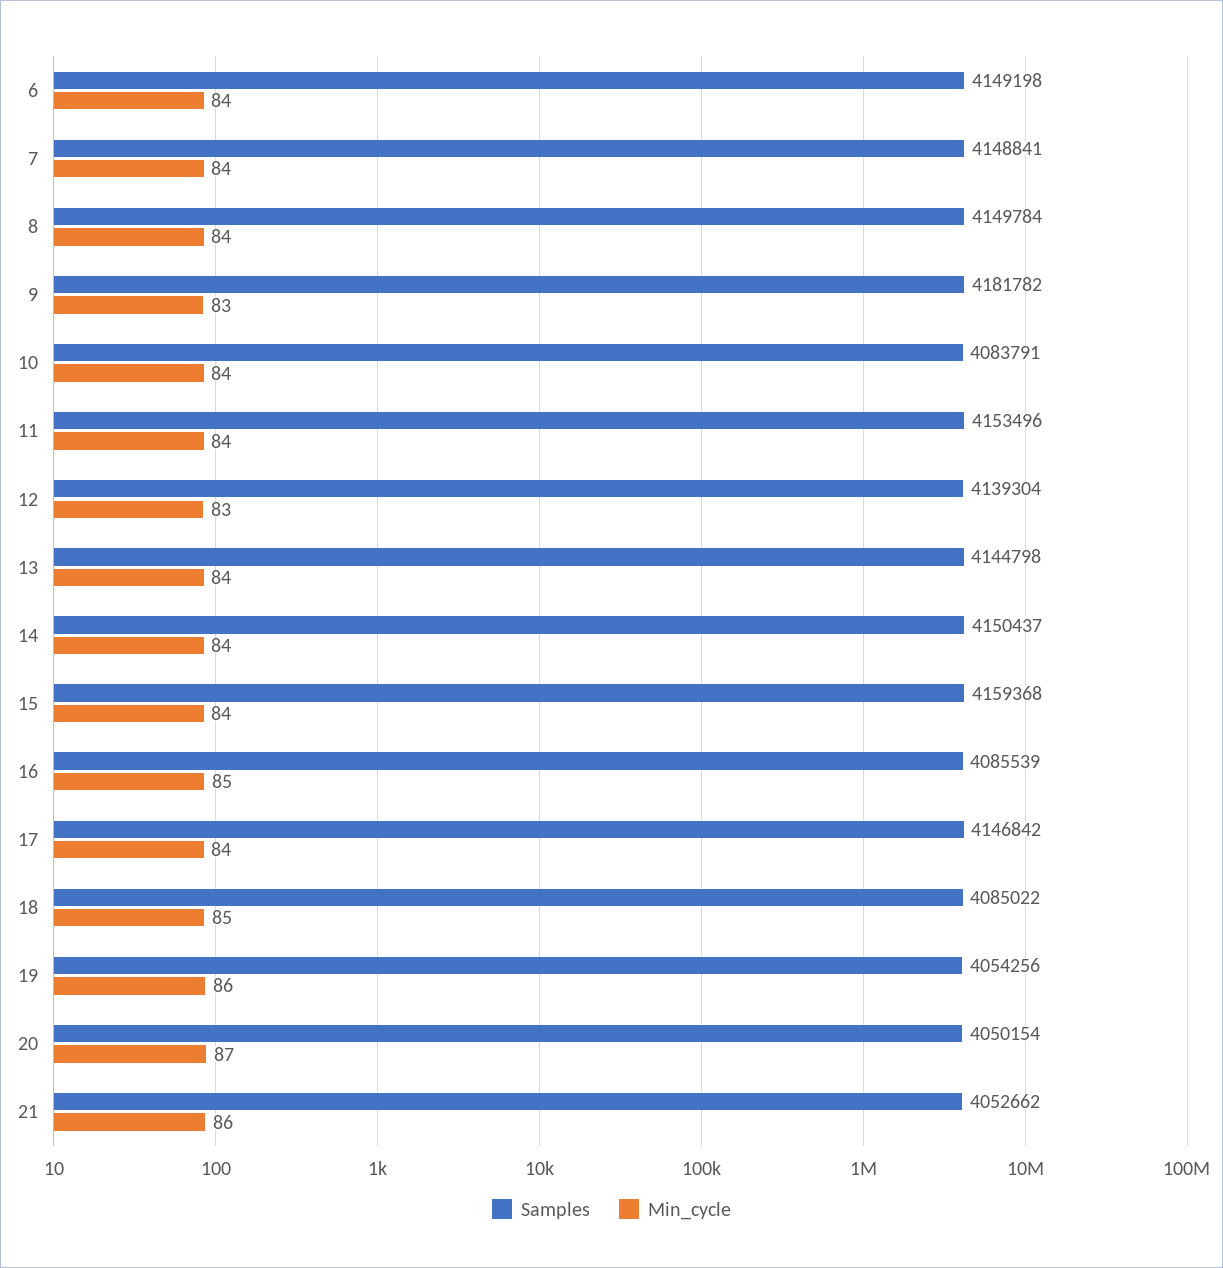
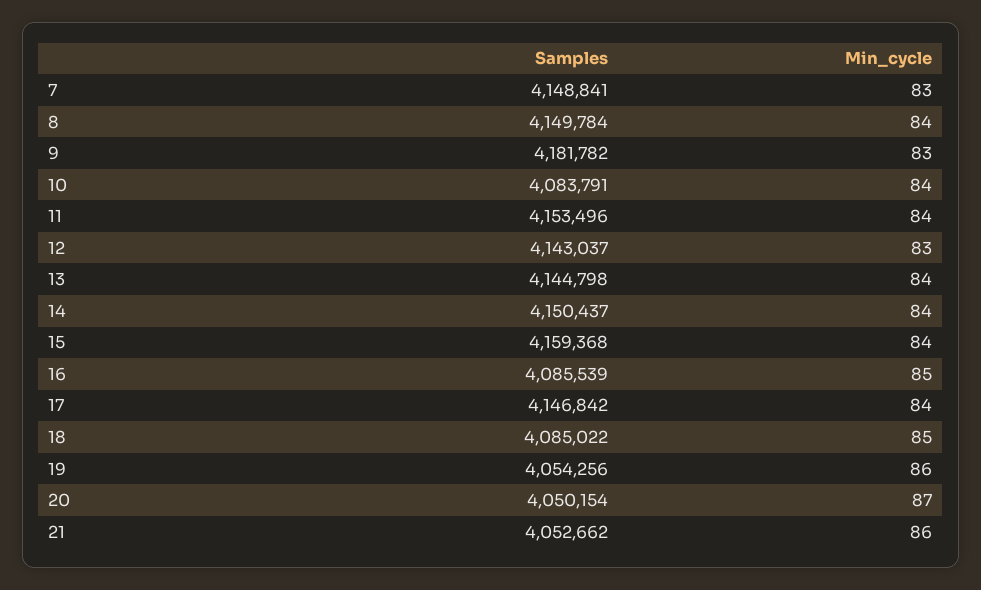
  {
    "Samples": {
-     "6": 4149198,
      "7": 4148841,
      "8": 4149784,
      "9": 4181782,
      "10": 4083791,
      "11": 4153496,
-     "12": 4139304,
+     "12": 4143037,
      "13": 4144798,
      "14": 4150437,
      "15": 4159368,
      "16": 4085539,
      "17": 4146842,
      "18": 4085022,
      "19": 4054256,
      "20": 4050154,
      "21": 4052662
    },
    "Min_cycle": {
-     "6": 84,
-     "7": 84,
+     "7": 83,
      "8": 84,
      "9": 83,
      "10": 84,
      "11": 84,
      "12": 83,
      "13": 84,
      "14": 84,
      "15": 84,
      "16": 85,
      "17": 84,
      "18": 85,
      "19": 86,
      "20": 87,
      "21": 86
    }
  }

